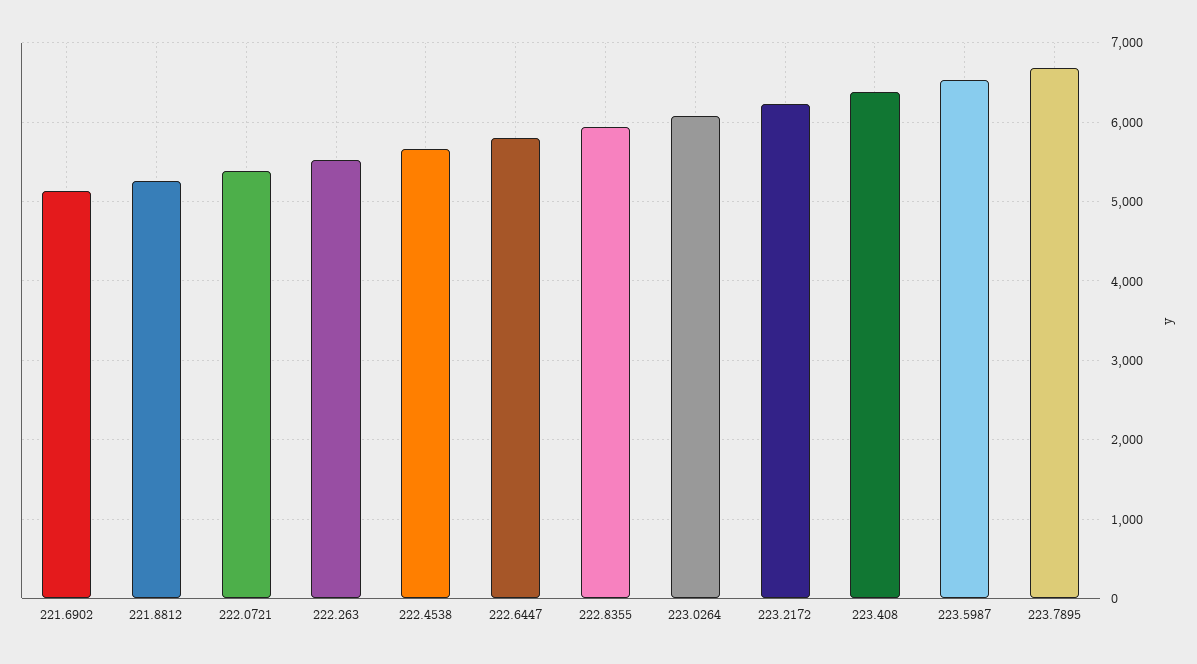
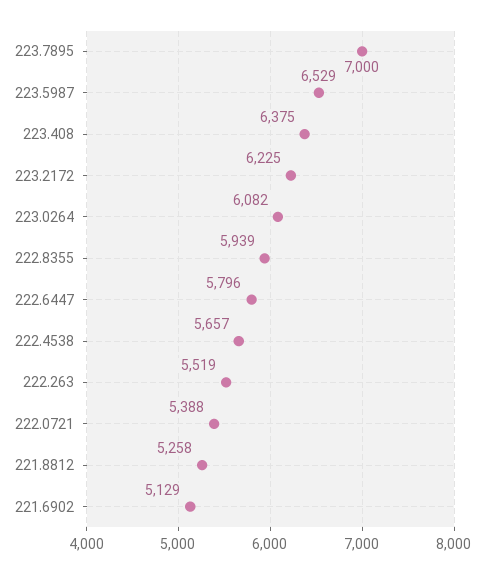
  {
    "221.6902": 5129,
    "221.8812": 5258,
    "222.0721": 5388,
    "222.263": 5519,
    "222.4538": 5657,
    "222.6447": 5796,
    "222.8355": 5939,
    "223.0264": 6082,
    "223.2172": 6225,
    "223.408": 6375,
    "223.5987": 6529,
-   "223.7895": 6700
+   "223.7895": 7000
  }

